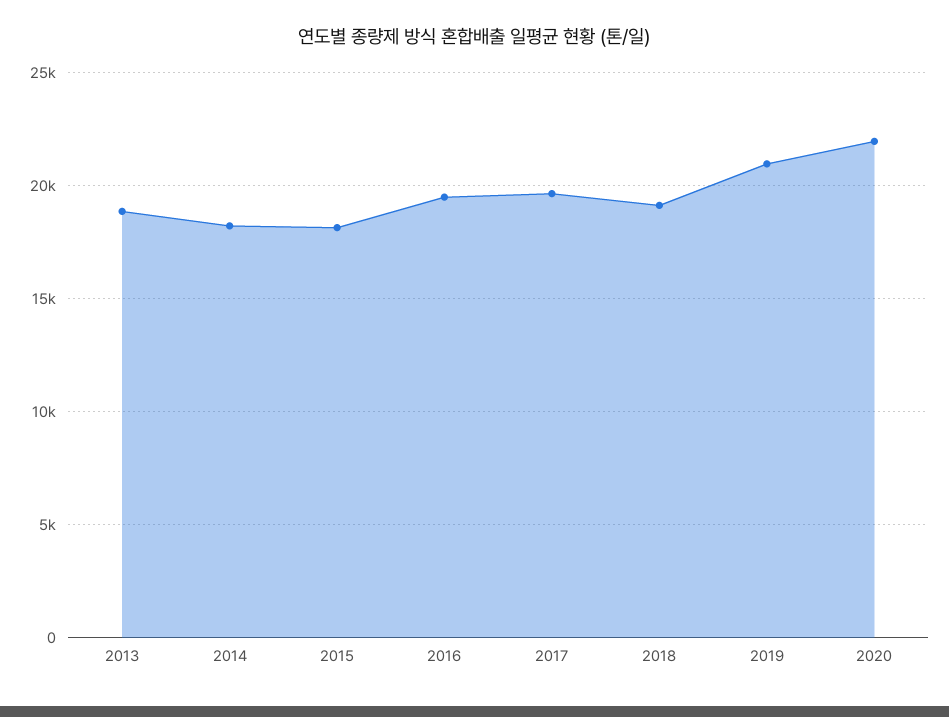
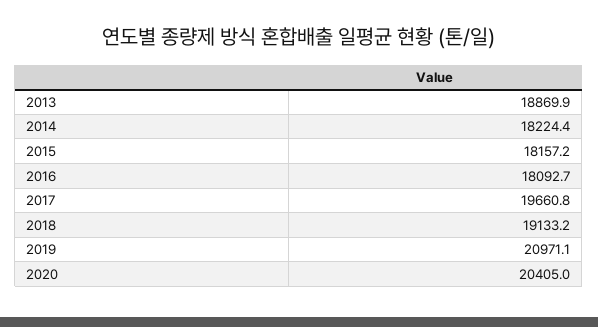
  {
    "2013": 18869.9,
    "2014": 18224.4,
    "2015": 18157.2,
-   "2016": 19500,
+   "2016": 18092.7,
    "2017": 19660.8,
    "2018": 19133.2,
    "2019": 20971.1,
-   "2020": 22000
+   "2020": 20405
  }

